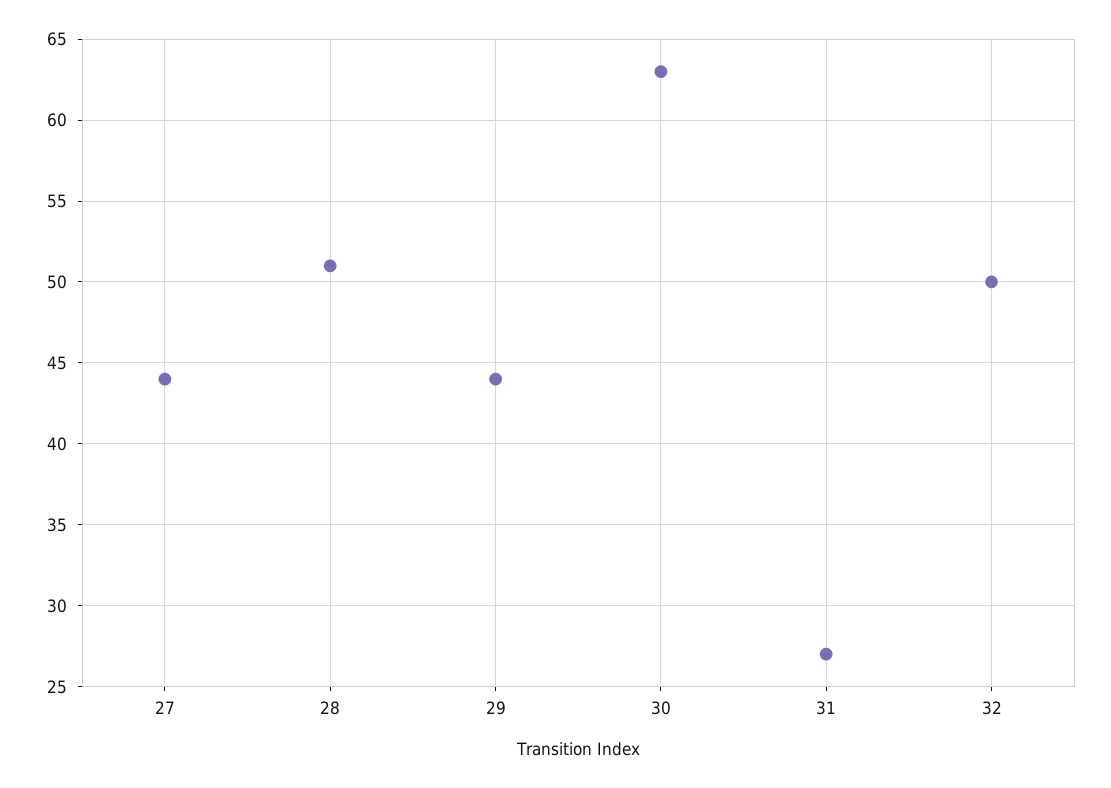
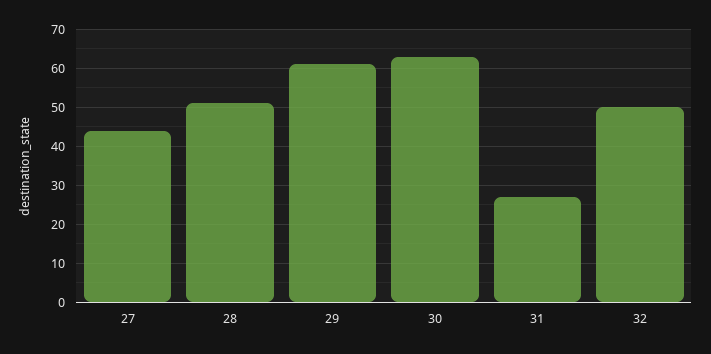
  {
    "27": 44,
    "28": 51,
-   "29": 44,
+   "29": 60,
    "30": 63,
    "31": 27,
    "32": 50
  }

